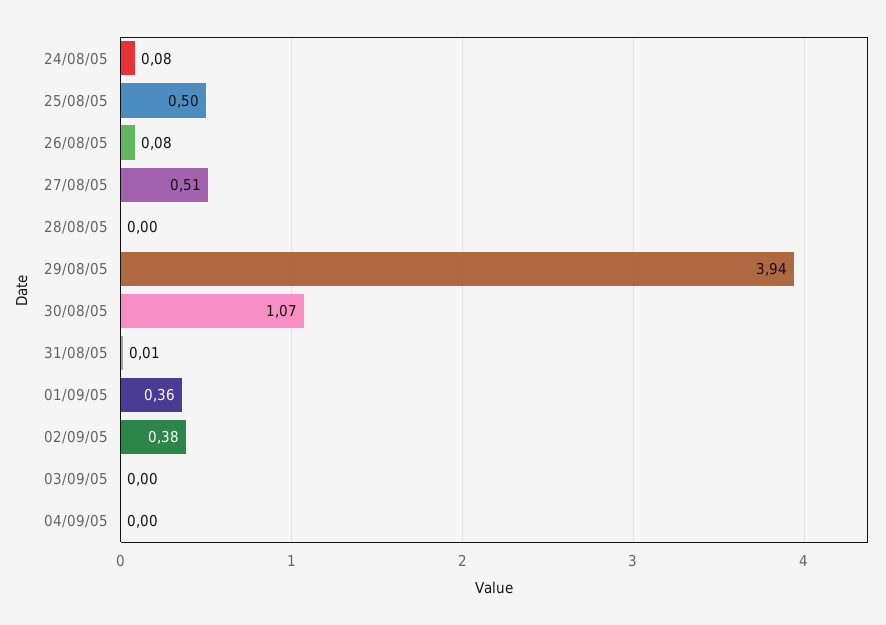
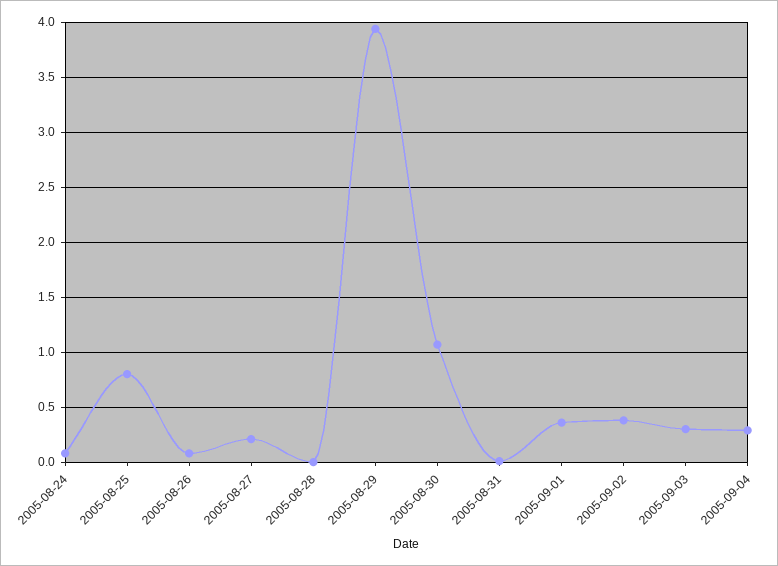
  {
    "24/08/05": 0.08,
-   "25/08/05": 0.5,
+   "25/08/05": 0.8,
    "26/08/05": 0.08,
-   "27/08/05": 0.51,
+   "27/08/05": 0.2,
    "28/08/05": 0,
    "29/08/05": 3.94,
    "30/08/05": 1.07,
    "31/08/05": 0.01,
    "01/09/05": 0.36,
    "02/09/05": 0.38,
-   "03/09/05": 0,
+   "03/09/05": 0.3,
-   "04/09/05": 0
+   "04/09/05": 0.3
  }

